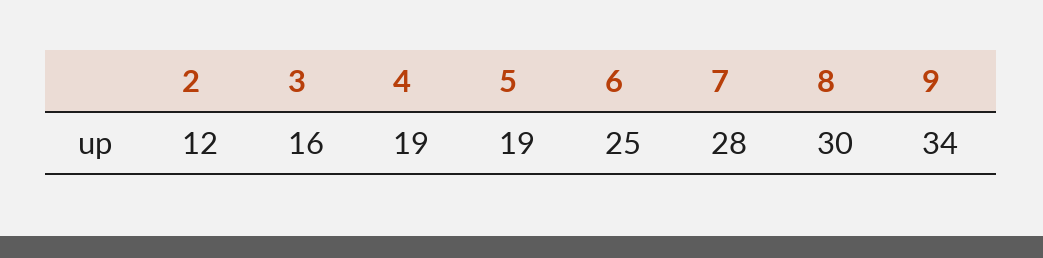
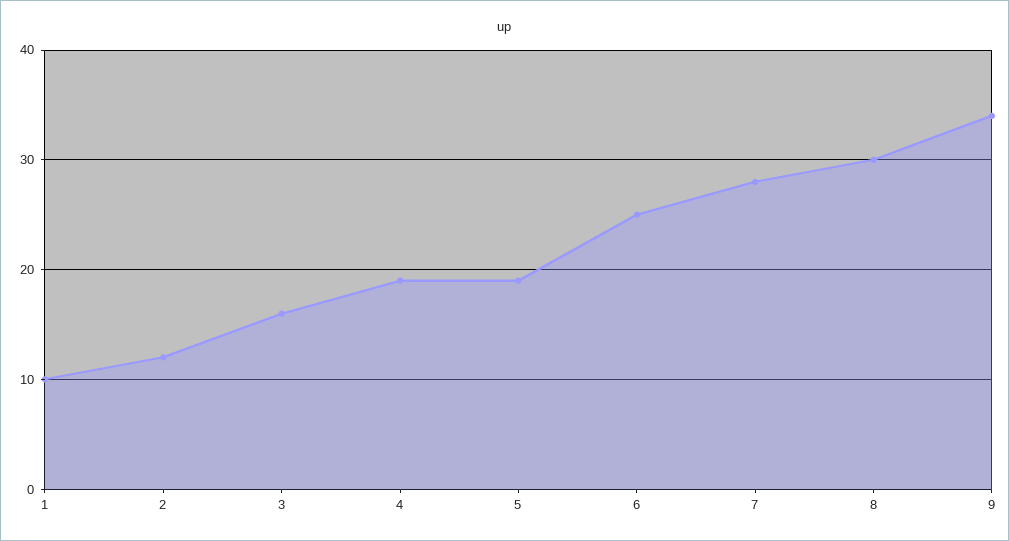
  {
    "2": 12,
    "3": 16,
    "4": 19,
    "5": 19,
    "6": 25,
    "7": 28,
    "8": 30,
-   "9": 34
+   "9": 34,
+   "1": 10
  }

